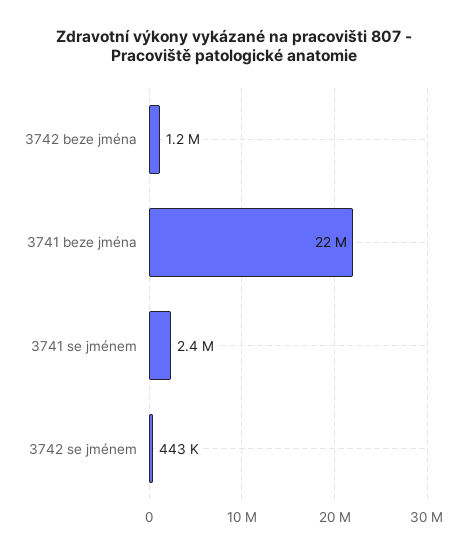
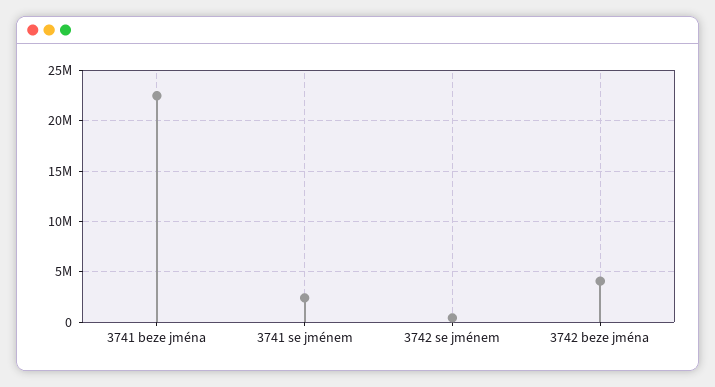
  {
-   "3742 beze jména": 1200000,
+   "3742 beze jména": 4000000,
    "3741 beze jména": 22000000,
    "3741 se jménem": 2400000,
    "3742 se jménem": 443000
  }

